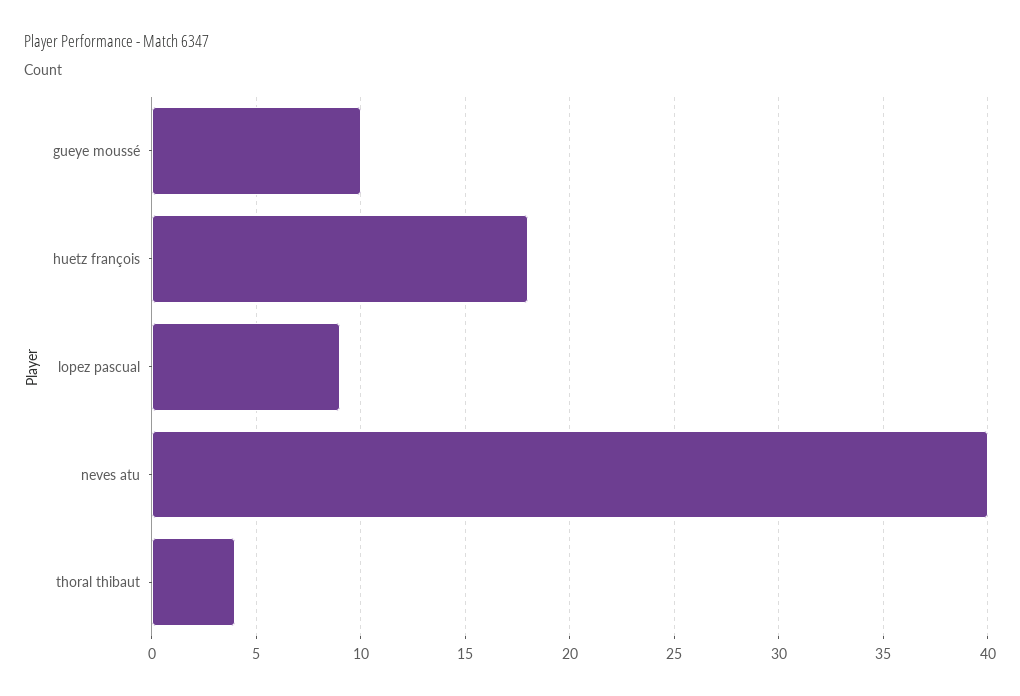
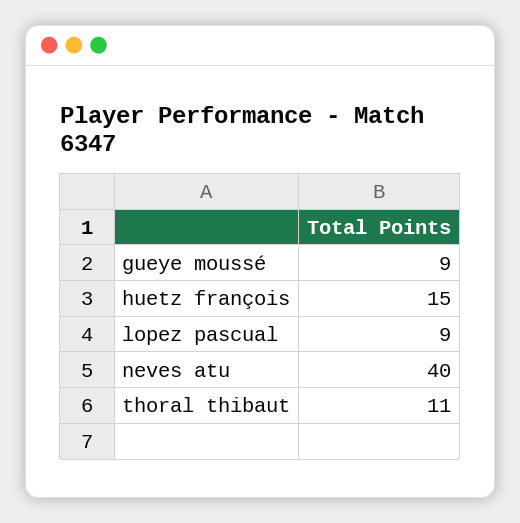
  {
-   "gueye moussé": 10,
+   "gueye moussé": 9,
-   "huetz françois": 18,
+   "huetz françois": 15,
    "lopez pascual": 9,
    "neves atu": 40,
-   "thoral thibaut": 4
+   "thoral thibaut": 11
  }

